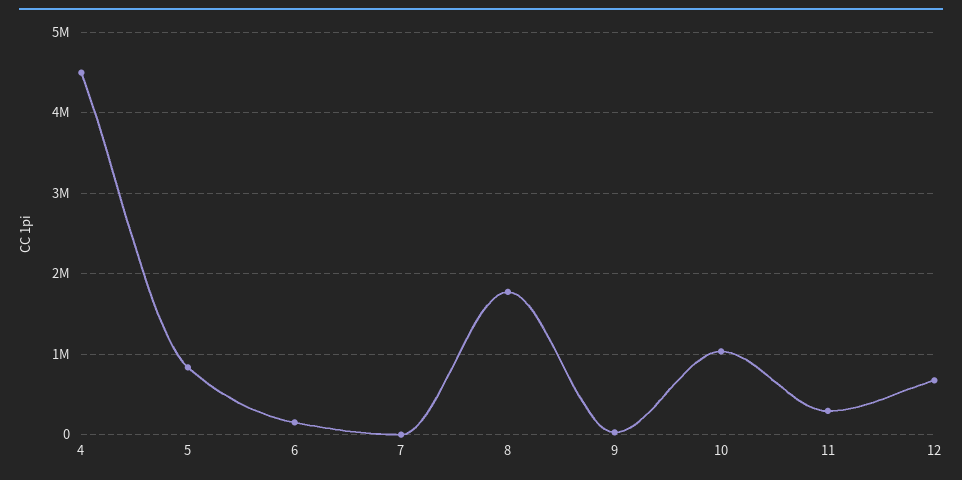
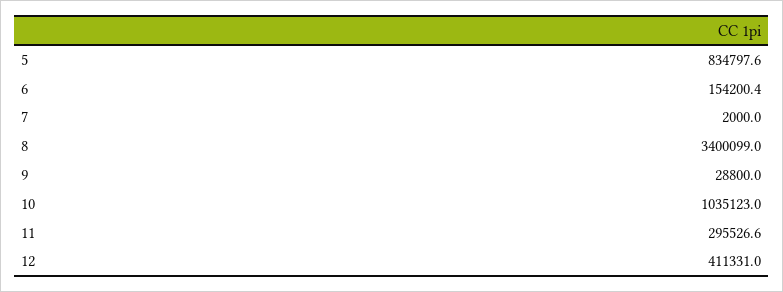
  {
-   "4": 4500000,
    "5": 834797.6,
    "6": 154200.4,
    "7": 2000,
-   "8": 1800000,
+   "8": 3400099,
    "9": 28800,
    "10": 1035123,
    "11": 295526.6,
-   "12": 700000
+   "12": 411331
  }

